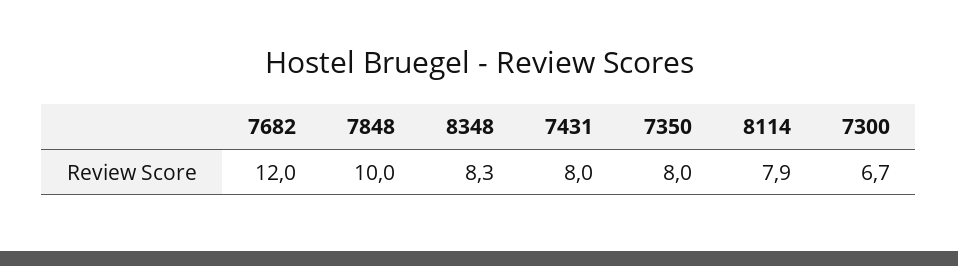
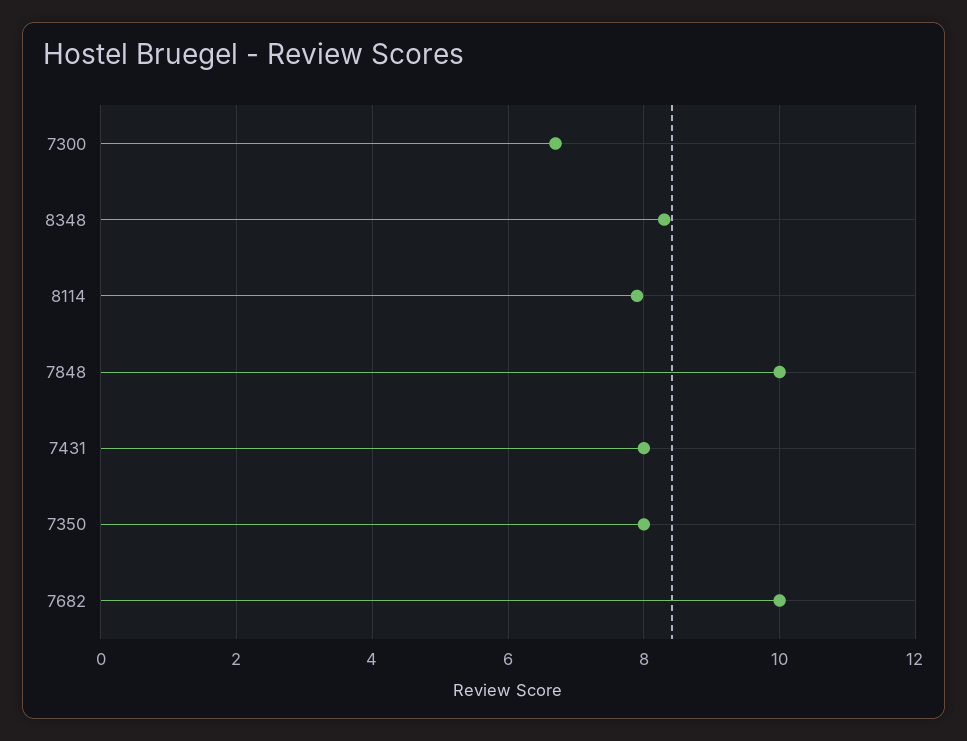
  {
-   "7682": 12,
+   "7682": 10,
    "7848": 10,
    "8348": 8.3,
    "7431": 8,
    "7350": 8,
    "8114": 7.9,
    "7300": 6.7
  }

